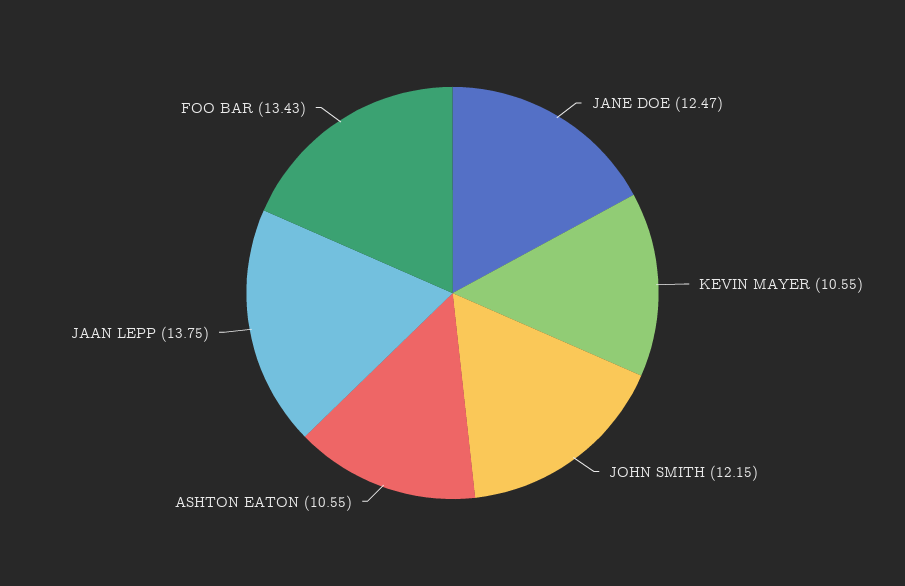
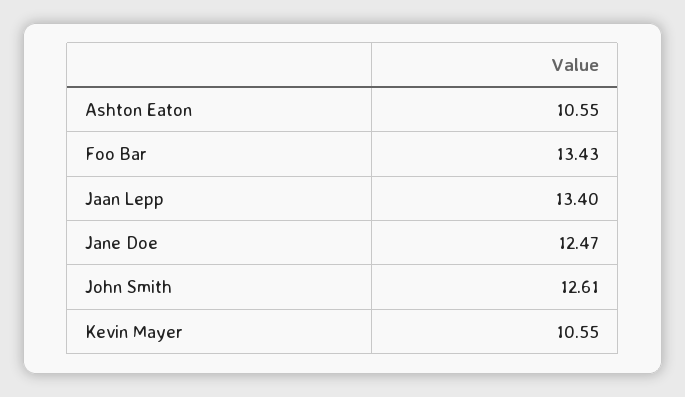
  {
    "JANE DOE": 12.47,
    "KEVIN MAYER": 10.55,
-   "JOHN SMITH": 12.15,
+   "JOHN SMITH": 12.61,
    "ASHTON EATON": 10.55,
-   "JAAN LEPP": 13.75,
+   "JAAN LEPP": 13.4,
    "FOO BAR": 13.43
  }

